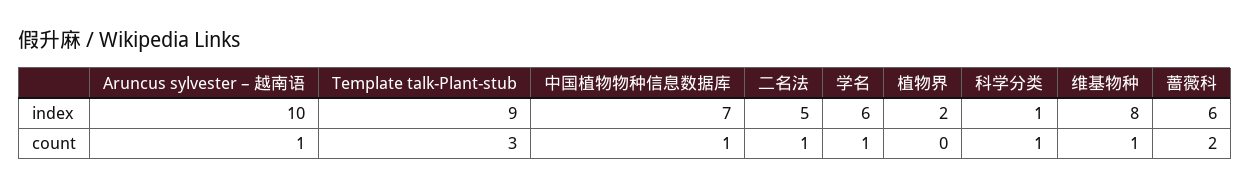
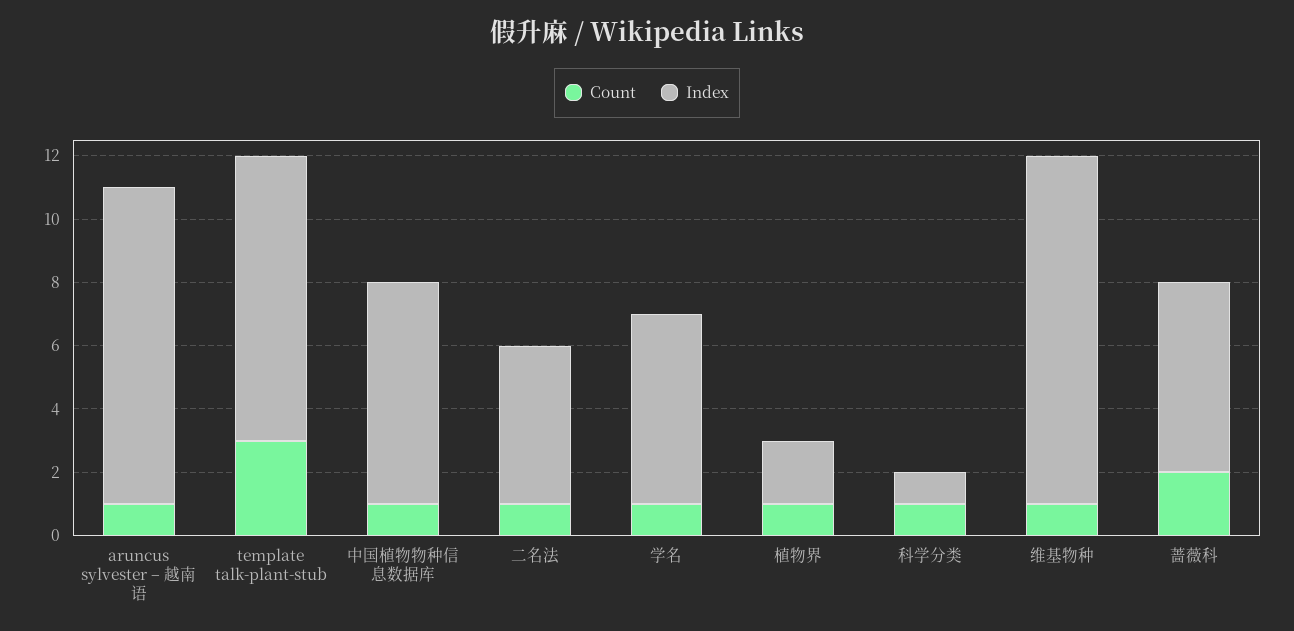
  {
    "index": {
      "Aruncus sylvester – 越南语": 10,
      "Template talk-Plant-stub": 9,
      "中国植物物种信息数据库": 7,
      "二名法": 5,
      "学名": 6,
      "植物界": 2,
      "科学分类": 1,
-     "维基物种": 8,
+     "维基物种": 11,
      "蔷薇科": 6
    },
    "count": {
      "Aruncus sylvester – 越南语": 1,
      "Template talk-Plant-stub": 3,
      "中国植物物种信息数据库": 1,
      "二名法": 1,
      "学名": 1,
-     "植物界": 0,
+     "植物界": 1,
      "科学分类": 1,
      "维基物种": 1,
      "蔷薇科": 2
    }
  }

